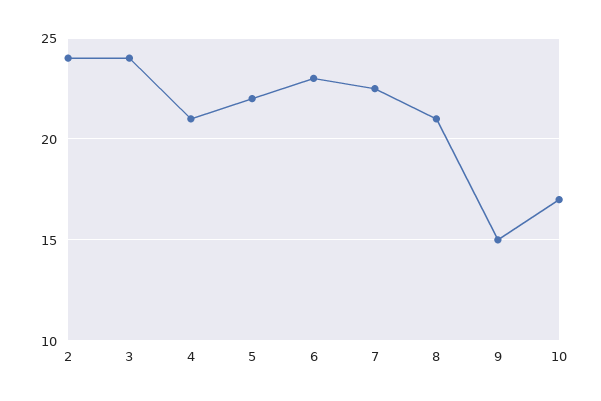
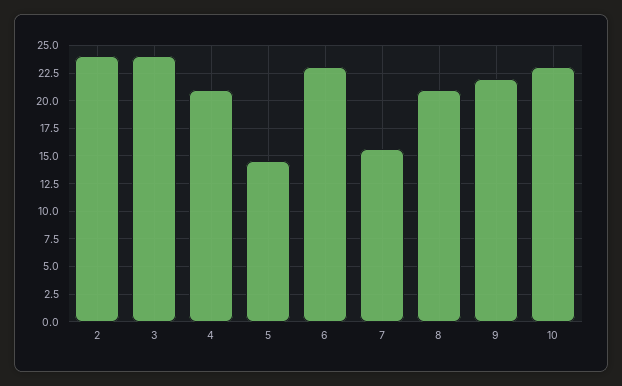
  {
    "2": 24,
    "3": 24,
    "4": 21,
-   "5": 22,
+   "5": 15,
    "6": 23,
-   "7": 22.5,
+   "7": 15,
    "8": 21,
-   "9": 15,
+   "9": 22.5,
-   "10": 17
+   "10": 22.5
  }

